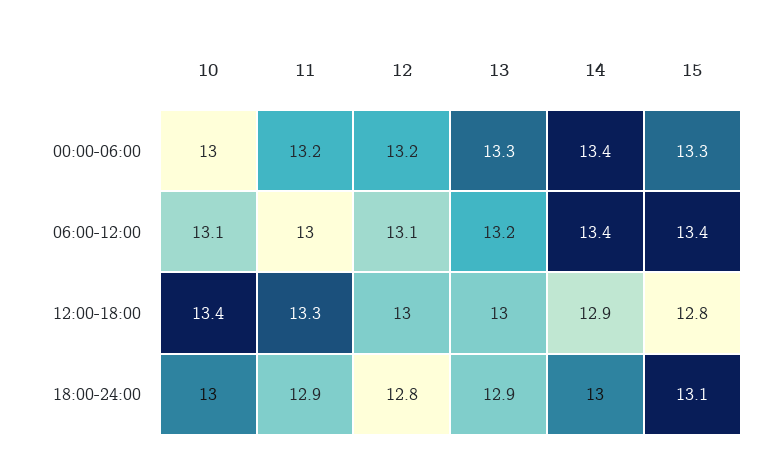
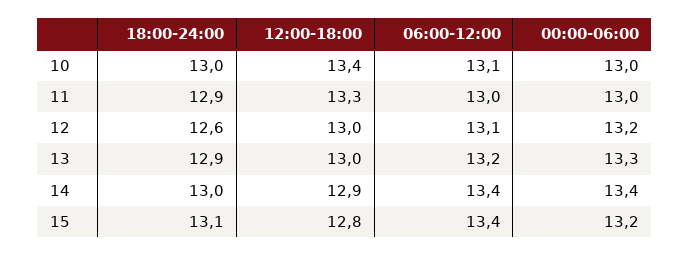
  {
    "10": {
      "00:00-06:00": 13,
      "06:00-12:00": 13.1,
      "12:00-18:00": 13.4,
      "18:00-24:00": 13
    },
    "11": {
-     "00:00-06:00": 13.2,
+     "00:00-06:00": 13,
      "06:00-12:00": 13,
      "12:00-18:00": 13.3,
      "18:00-24:00": 12.9
    },
    "12": {
      "00:00-06:00": 13.2,
      "06:00-12:00": 13.1,
      "12:00-18:00": 13,
-     "18:00-24:00": 12.8
+     "18:00-24:00": 12.6
    },
    "13": {
      "00:00-06:00": 13.3,
      "06:00-12:00": 13.2,
      "12:00-18:00": 13,
      "18:00-24:00": 12.9
    },
    "14": {
      "00:00-06:00": 13.4,
      "06:00-12:00": 13.4,
      "12:00-18:00": 12.9,
      "18:00-24:00": 13
    },
    "15": {
-     "00:00-06:00": 13.3,
+     "00:00-06:00": 13.2,
      "06:00-12:00": 13.4,
      "12:00-18:00": 12.8,
      "18:00-24:00": 13.1
    }
  }

